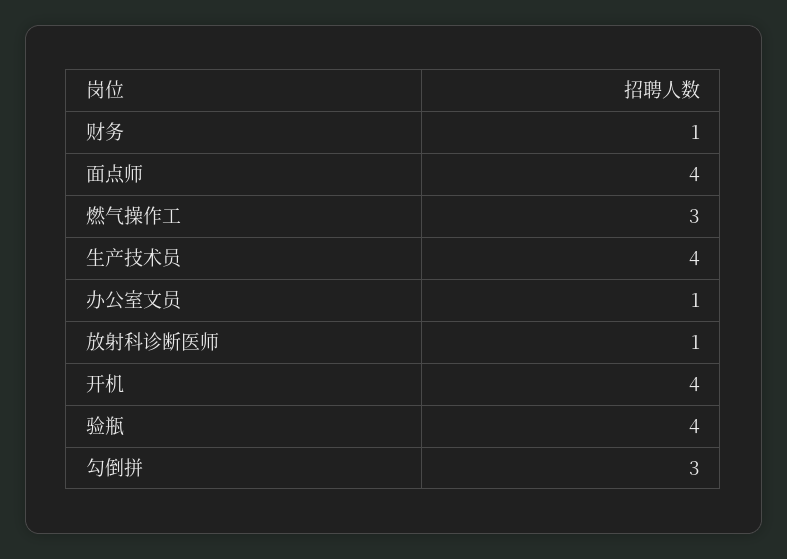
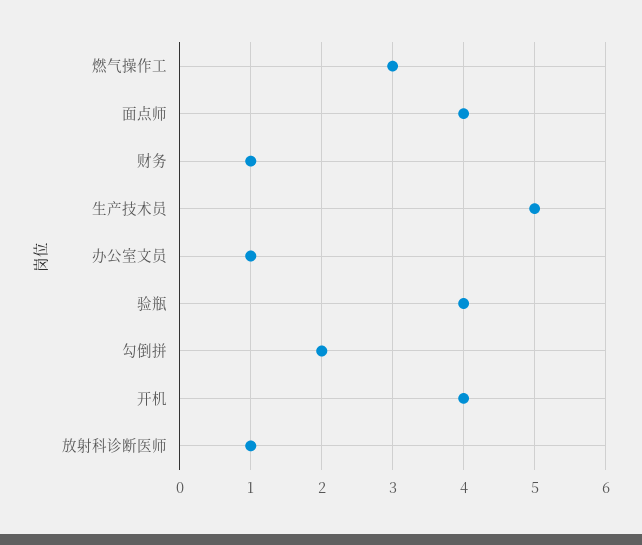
  {
    "财务": 1,
    "面点师": 4,
    "燃气操作工": 3,
-   "生产技术员": 4,
+   "生产技术员": 5,
    "办公室文员": 1,
    "放射科诊断医师": 1,
    "开机": 4,
    "验瓶": 4,
-   "勾倒拼": 3
+   "勾倒拼": 2
  }

